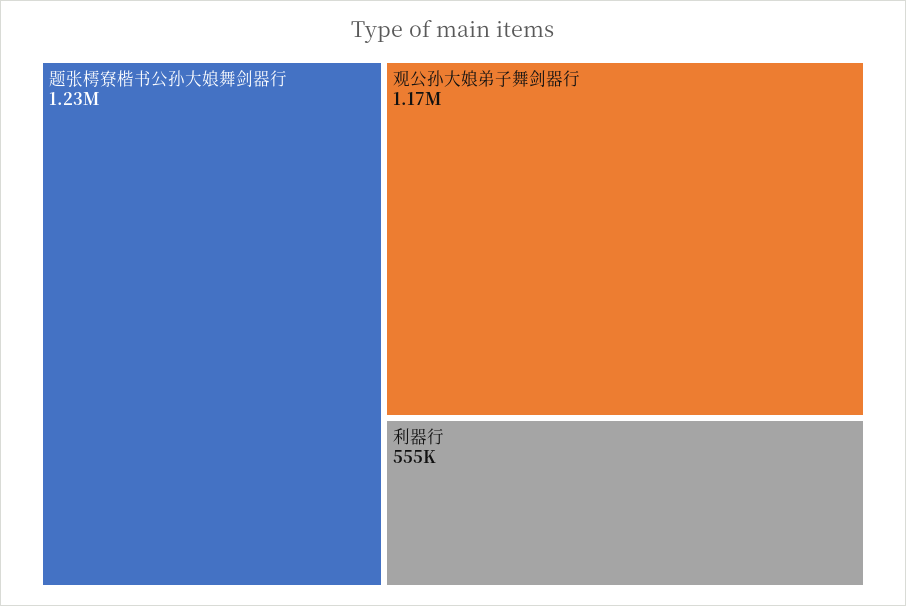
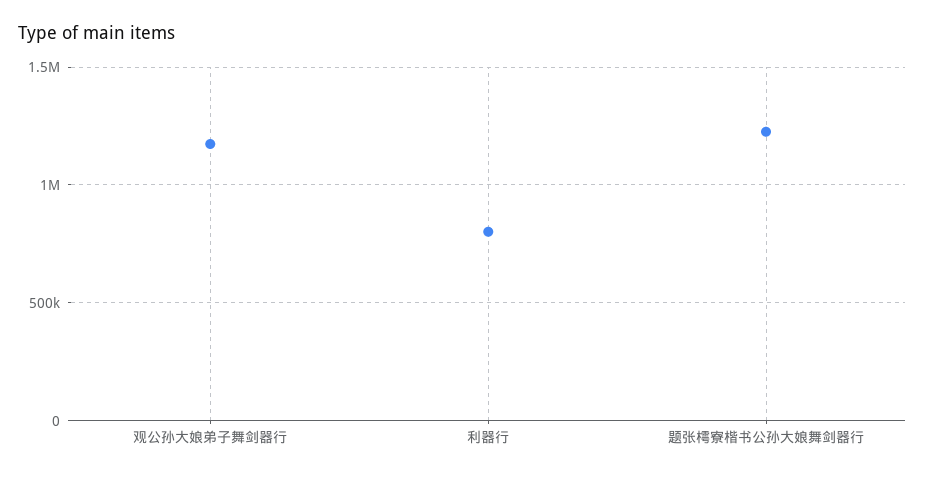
  {
    "题张樗寮楷书公孙大娘舞剑器行": 1230000,
    "观公孙大娘弟子舞剑器行": 1170000,
-   "利器行": 555000
+   "利器行": 800000
  }

